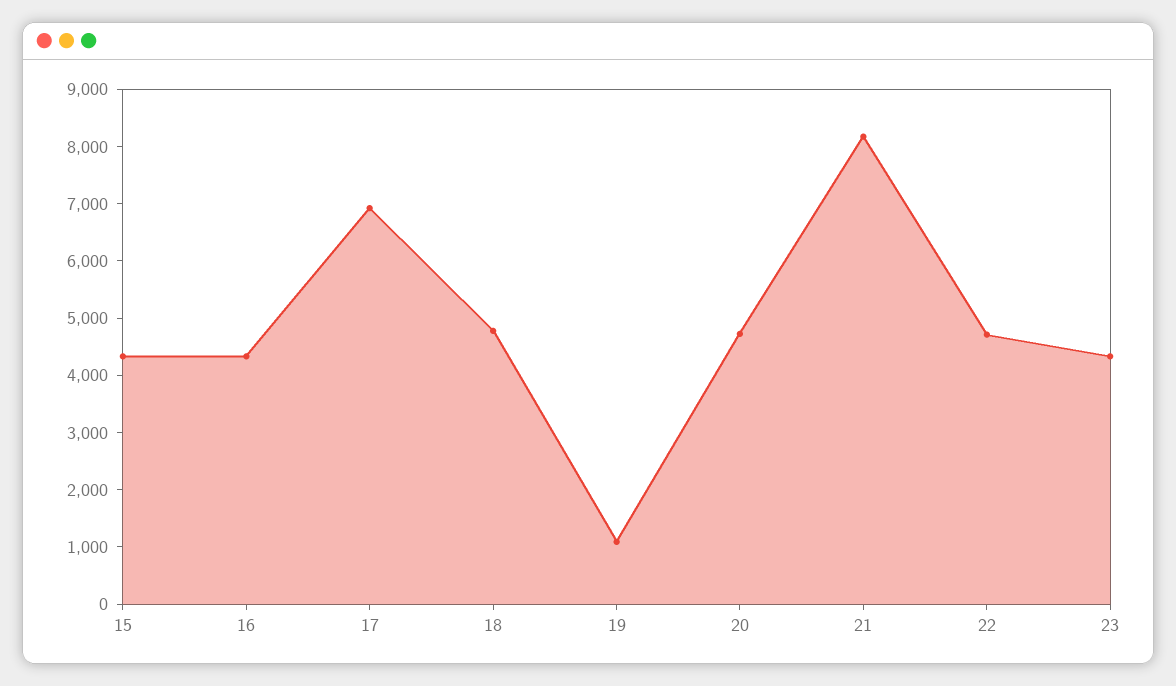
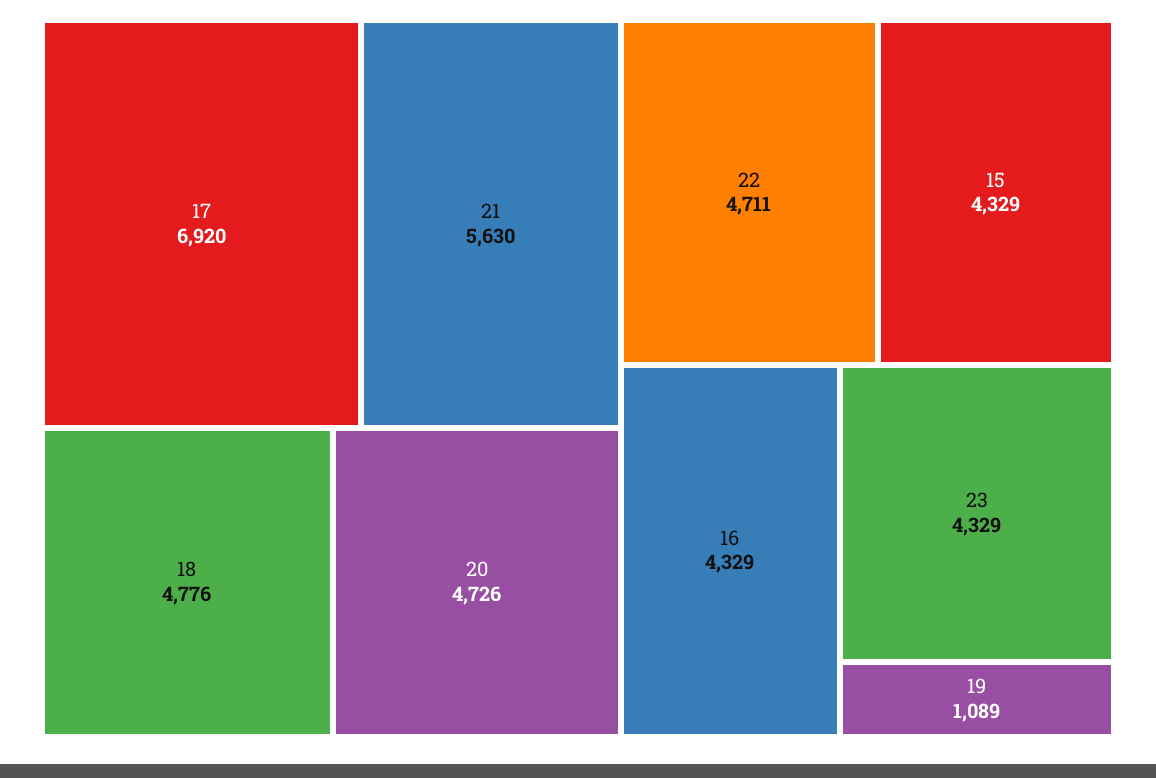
  {
    "15": 4329,
    "16": 4329,
    "17": 6920,
    "18": 4776,
    "19": 1089,
    "20": 4726,
-   "21": 8200,
+   "21": 5630,
    "22": 4711,
    "23": 4329
  }

